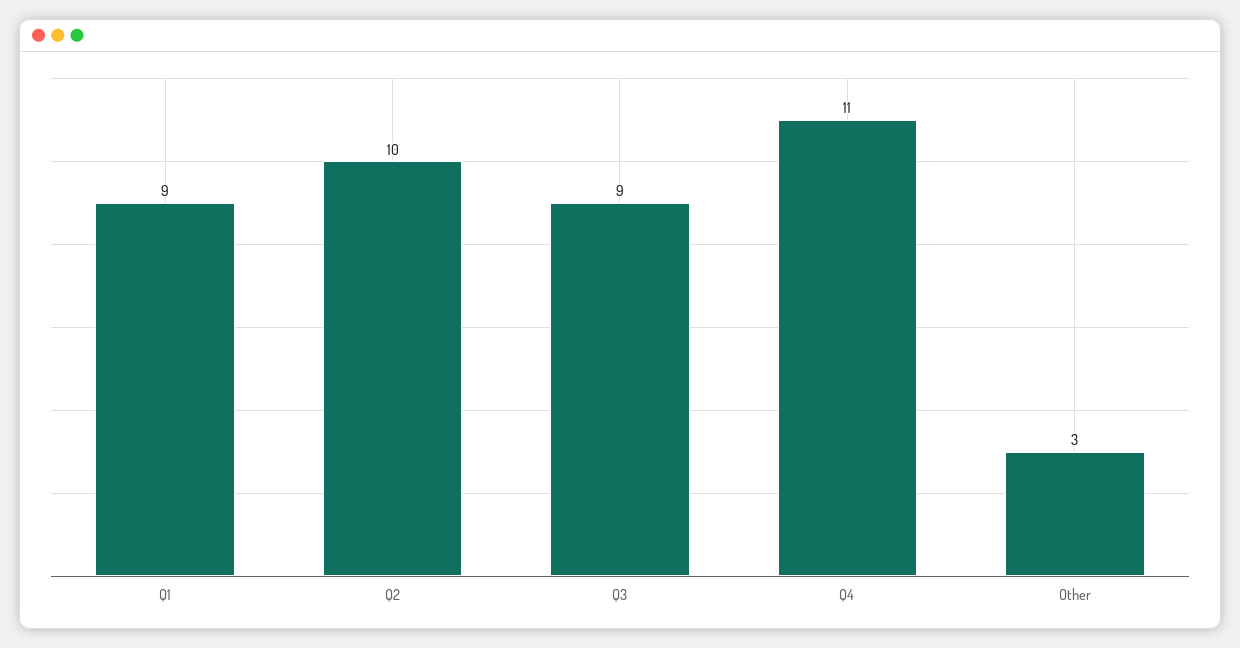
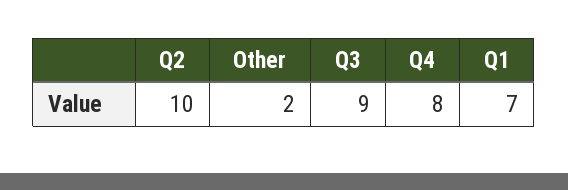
  {
-   "Q1": 9,
+   "Q1": 7,
    "Q2": 10,
    "Q3": 9,
-   "Q4": 11,
+   "Q4": 8,
-   "Other": 3
+   "Other": 2
  }

